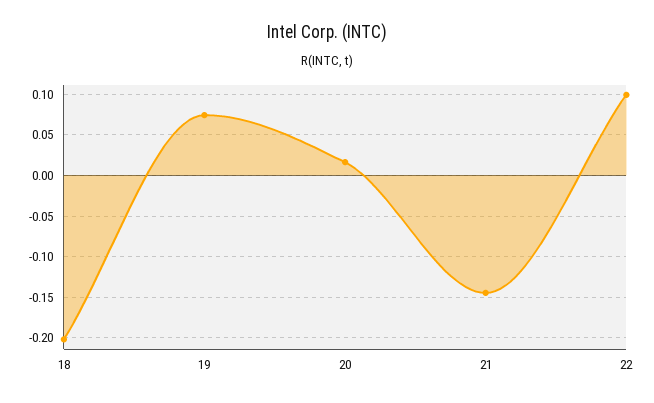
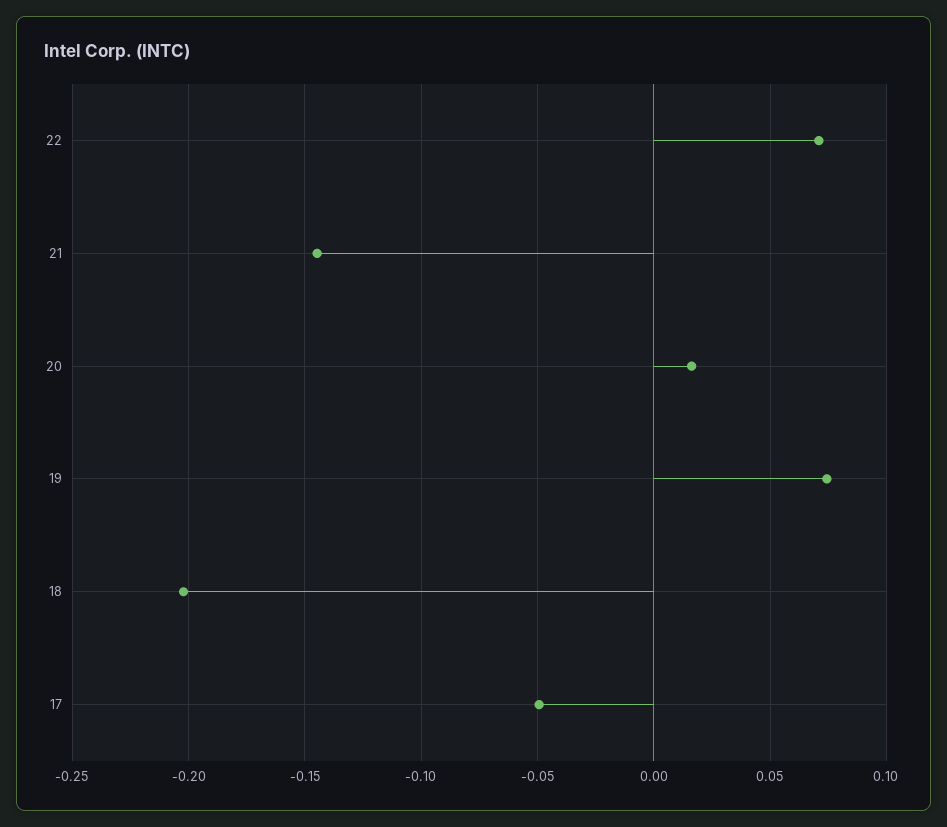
  {
    "18": -0.2,
    "19": 0.075,
    "20": 0.015,
    "21": -0.145,
-   "22": 0.1
+   "22": 0.07,
+   "17": -0.05
  }

